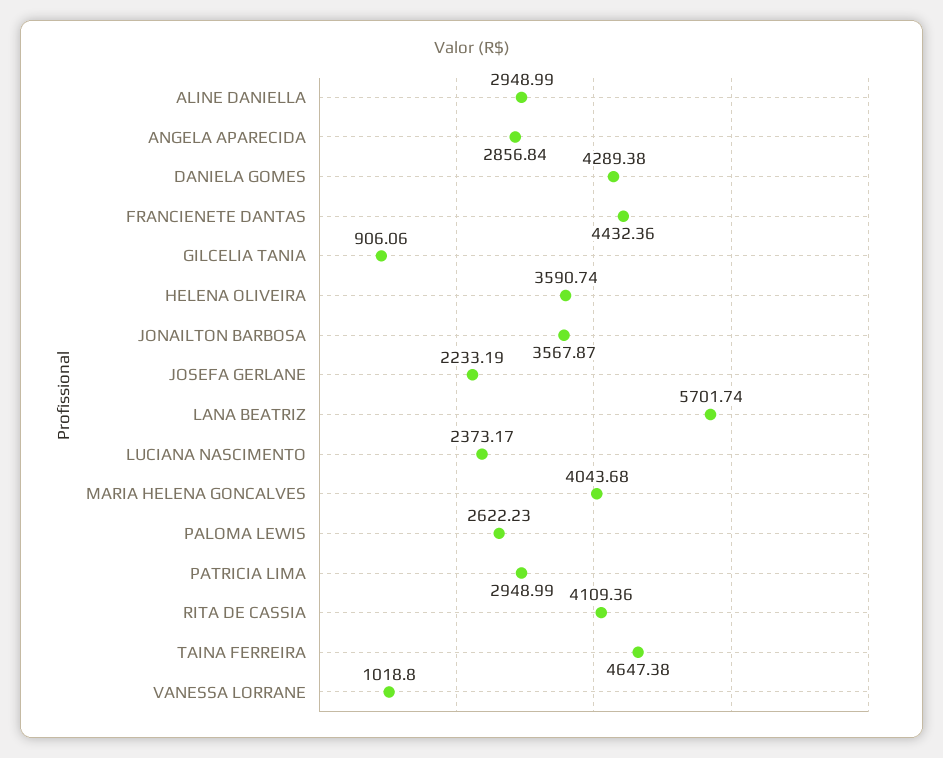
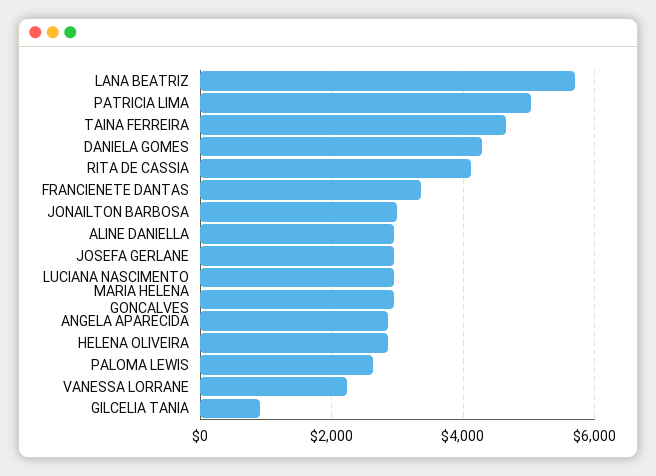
  {
    "ALINE DANIELLA": 2948.99,
    "ANGELA APARECIDA": 2856.84,
    "DANIELA GOMES": 4289.38,
-   "FRANCIENETE DANTAS": 4432.36,
+   "FRANCIENETE DANTAS": 3400,
    "GILCELIA TANIA": 906.06,
-   "HELENA OLIVEIRA": 3590.74,
+   "HELENA OLIVEIRA": 2800,
-   "JONAILTON BARBOSA": 3567.87,
+   "JONAILTON BARBOSA": 3000,
-   "JOSEFA GERLANE": 2233.19,
+   "JOSEFA GERLANE": 3000,
    "LANA BEATRIZ": 5701.74,
-   "LUCIANA NASCIMENTO": 2373.17,
+   "LUCIANA NASCIMENTO": 3000,
-   "MARIA HELENA GONCALVES": 4043.68,
+   "MARIA HELENA GONCALVES": 3000,
    "PALOMA LEWIS": 2622.23,
-   "PATRICIA LIMA": 2948.99,
+   "PATRICIA LIMA": 5000,
    "RITA DE CASSIA": 4109.36,
    "TAINA FERREIRA": 4647.38,
-   "VANESSA LORRANE": 1018.8
+   "VANESSA LORRANE": 2200
  }

